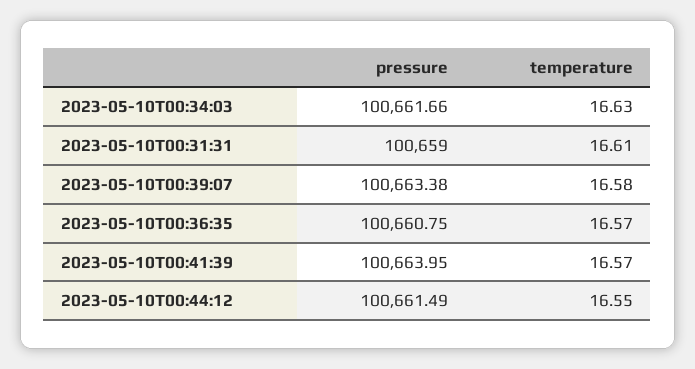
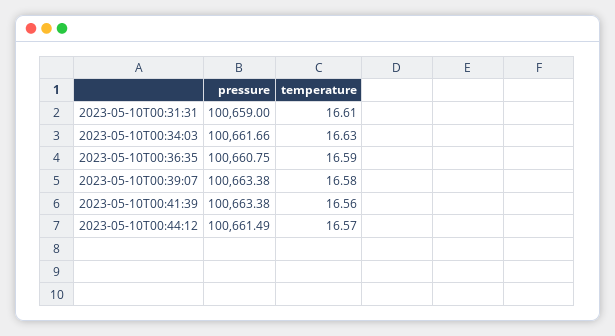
  {
    "pressure": {
      "2023-05-10T00:34:03": 100661.66,
      "2023-05-10T00:31:31": 100659,
      "2023-05-10T00:39:07": 100663.38,
      "2023-05-10T00:36:35": 100660.75,
-     "2023-05-10T00:41:39": 100663.95,
+     "2023-05-10T00:41:39": 100663.38,
      "2023-05-10T00:44:12": 100661.49
    },
    "temperature": {
      "2023-05-10T00:34:03": 16.63,
      "2023-05-10T00:31:31": 16.61,
      "2023-05-10T00:39:07": 16.58,
-     "2023-05-10T00:36:35": 16.57,
+     "2023-05-10T00:36:35": 16.59,
-     "2023-05-10T00:41:39": 16.57,
+     "2023-05-10T00:41:39": 16.56,
-     "2023-05-10T00:44:12": 16.55
+     "2023-05-10T00:44:12": 16.57
    }
  }

